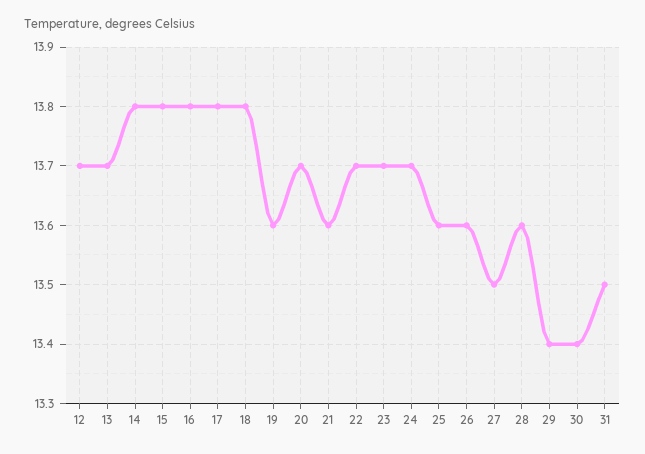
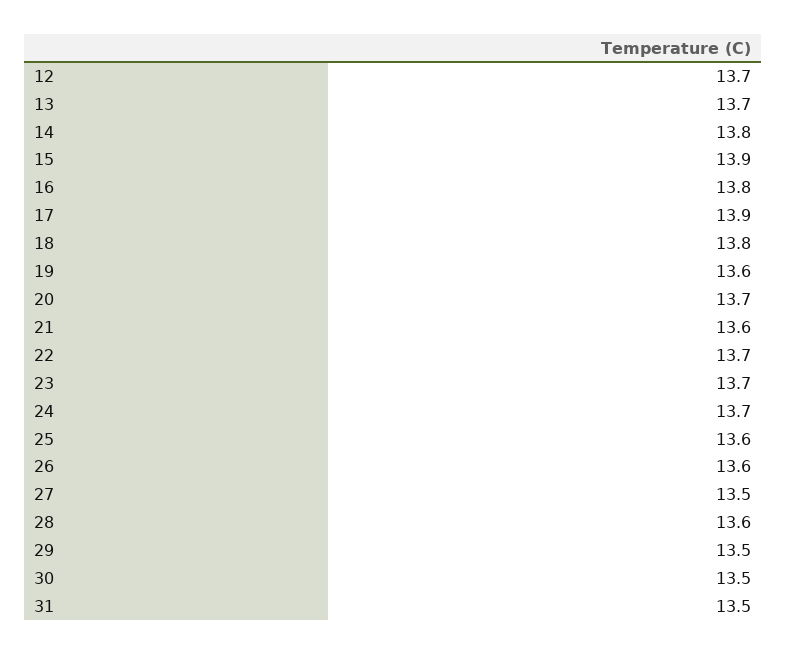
  {
    "12": 13.7,
    "13": 13.7,
    "14": 13.8,
-   "15": 13.8,
+   "15": 13.9,
    "16": 13.8,
-   "17": 13.8,
+   "17": 13.9,
    "18": 13.8,
    "19": 13.6,
    "20": 13.7,
    "21": 13.6,
    "22": 13.7,
    "23": 13.7,
    "24": 13.7,
    "25": 13.6,
    "26": 13.6,
    "27": 13.5,
    "28": 13.6,
-   "29": 13.4,
+   "29": 13.5,
-   "30": 13.4,
+   "30": 13.5,
    "31": 13.5
  }

